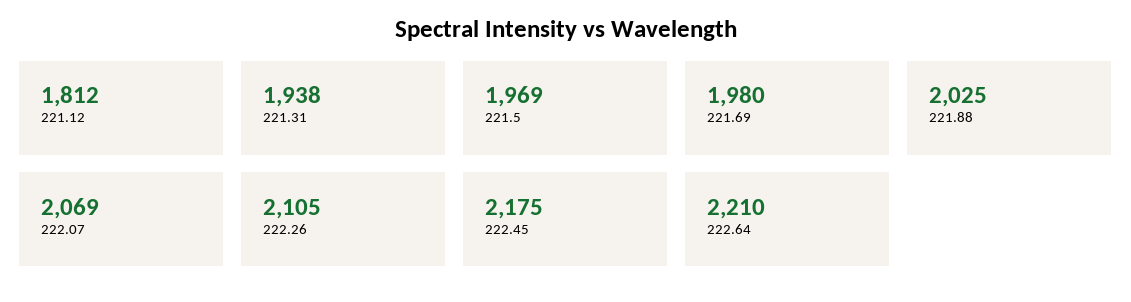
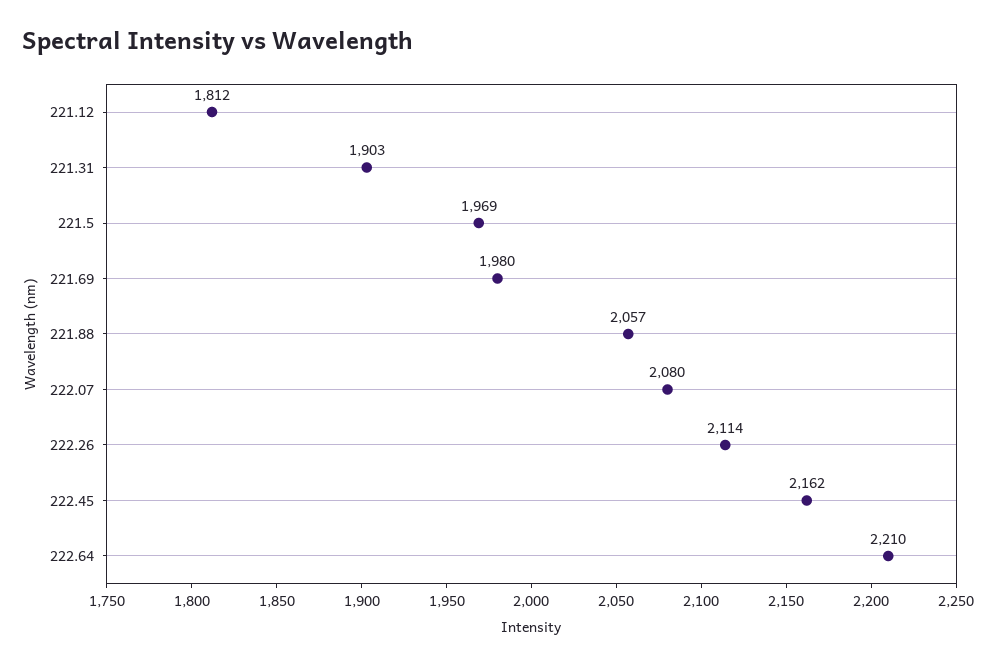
  {
    "221.12": 1812,
-   "221.31": 1938,
+   "221.31": 1903,
    "221.5": 1969,
    "221.69": 1980,
-   "221.88": 2025,
+   "221.88": 2057,
-   "222.07": 2069,
+   "222.07": 2080,
-   "222.26": 2105,
+   "222.26": 2114,
-   "222.45": 2175,
+   "222.45": 2162,
    "222.64": 2210
  }

